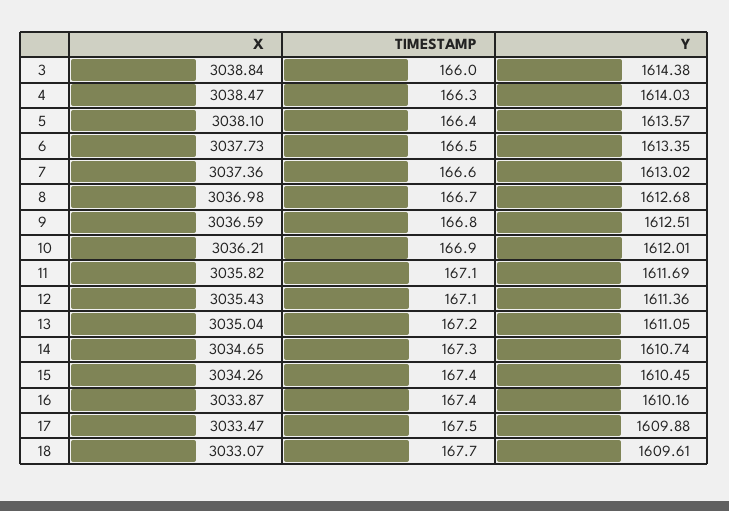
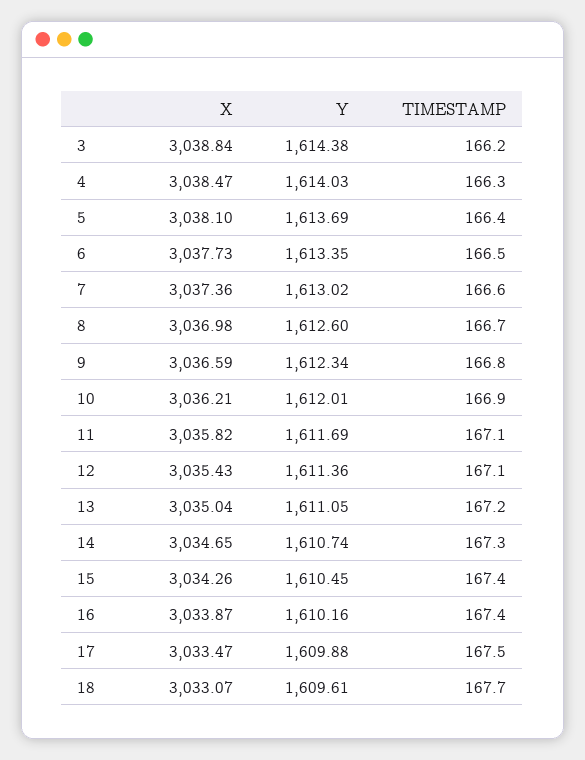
  {
    "X": {
      "3": 3038.84,
      "4": 3038.47,
      "5": 3038.1,
      "6": 3037.73,
      "7": 3037.36,
      "8": 3036.98,
      "9": 3036.59,
      "10": 3036.21,
      "11": 3035.82,
      "12": 3035.43,
      "13": 3035.04,
      "14": 3034.65,
      "15": 3034.26,
      "16": 3033.87,
      "17": 3033.47,
      "18": 3033.07
    },
    "TIMESTAMP": {
-     "3": 166,
+     "3": 166.2,
      "4": 166.3,
      "5": 166.4,
      "6": 166.5,
      "7": 166.6,
      "8": 166.7,
      "9": 166.8,
      "10": 166.9,
      "11": 167.1,
      "12": 167.1,
      "13": 167.2,
      "14": 167.3,
      "15": 167.4,
      "16": 167.4,
      "17": 167.5,
      "18": 167.7
    },
    "Y": {
      "3": 1614.38,
      "4": 1614.03,
-     "5": 1613.57,
+     "5": 1613.69,
      "6": 1613.35,
      "7": 1613.02,
-     "8": 1612.68,
+     "8": 1612.6,
-     "9": 1612.51,
+     "9": 1612.34,
      "10": 1612.01,
      "11": 1611.69,
      "12": 1611.36,
      "13": 1611.05,
      "14": 1610.74,
      "15": 1610.45,
      "16": 1610.16,
      "17": 1609.88,
      "18": 1609.61
    }
  }

